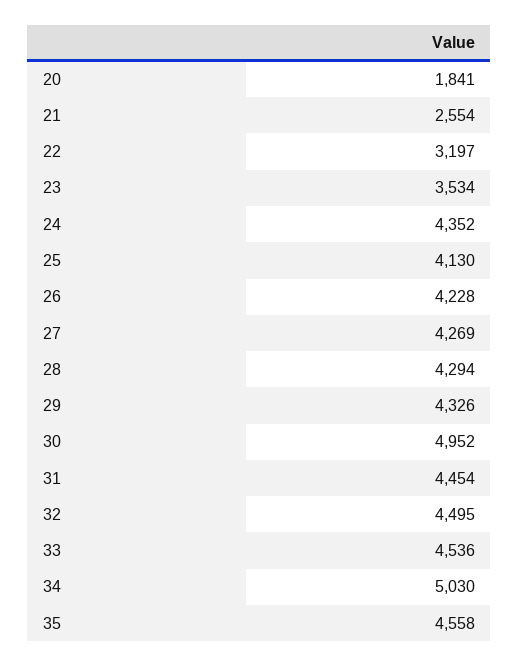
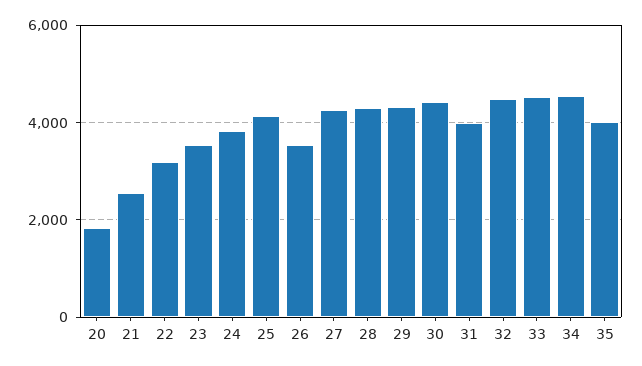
  {
    "20": 1841,
    "21": 2554,
    "22": 3197,
    "23": 3534,
-   "24": 4352,
+   "24": 3800,
    "25": 4130,
-   "26": 4228,
+   "26": 3600,
    "27": 4269,
    "28": 4294,
    "29": 4326,
-   "30": 4952,
+   "30": 4400,
-   "31": 4454,
+   "31": 4000,
    "32": 4495,
    "33": 4536,
-   "34": 5030,
+   "34": 4600,
-   "35": 4558
+   "35": 4000
  }

